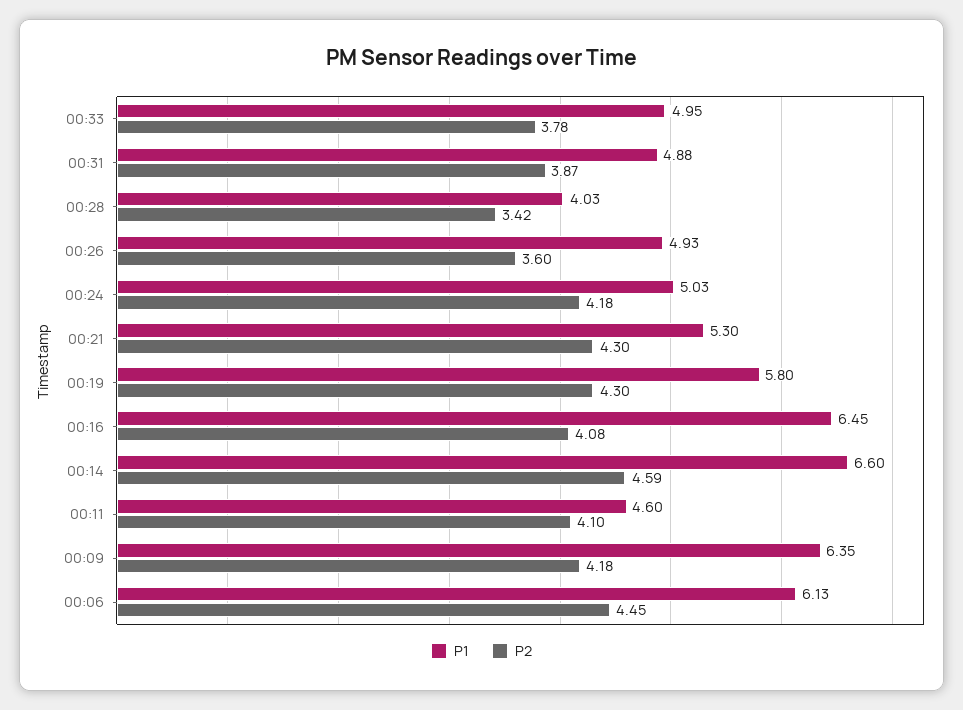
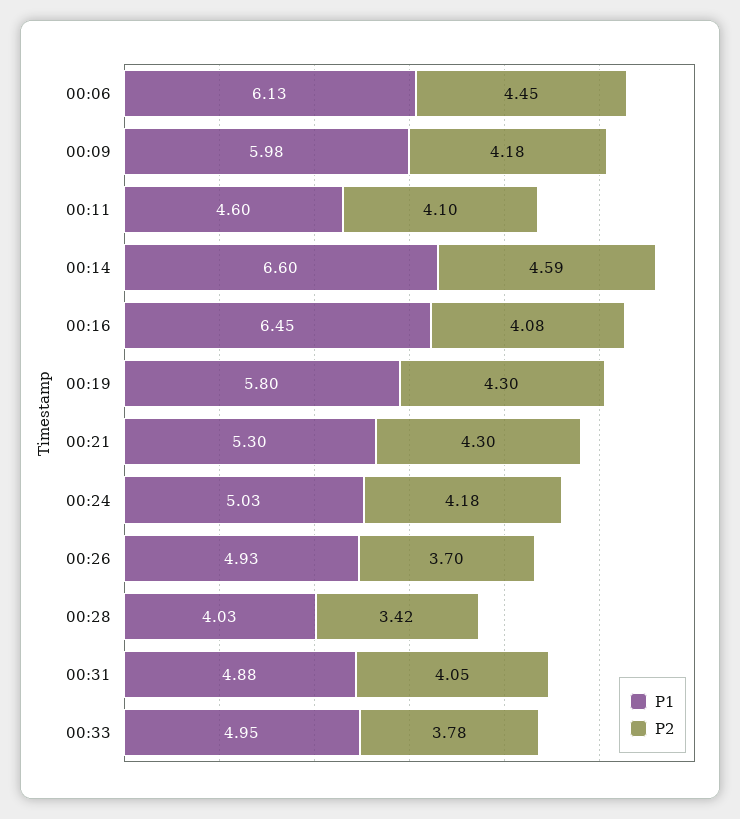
  {
    "P1": {
      "00:33": 4.95,
      "00:31": 4.88,
      "00:28": 4.03,
      "00:26": 4.93,
      "00:24": 5.03,
      "00:21": 5.3,
      "00:19": 5.8,
      "00:16": 6.45,
      "00:14": 6.6,
      "00:11": 4.6,
-     "00:09": 6.35,
+     "00:09": 5.98,
      "00:06": 6.13
    },
    "P2": {
      "00:33": 3.78,
-     "00:31": 3.87,
+     "00:31": 4.05,
      "00:28": 3.42,
-     "00:26": 3.6,
+     "00:26": 3.7,
      "00:24": 4.18,
      "00:21": 4.3,
      "00:19": 4.3,
      "00:16": 4.08,
      "00:14": 4.59,
      "00:11": 4.1,
      "00:09": 4.18,
      "00:06": 4.45
    }
  }

